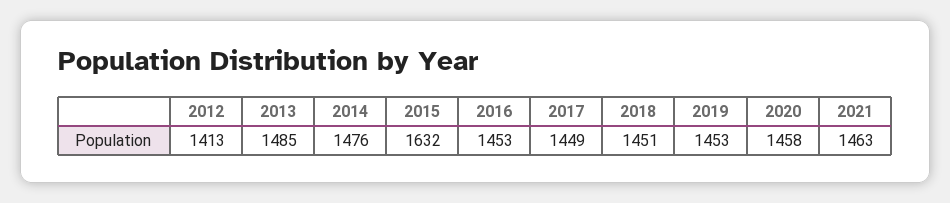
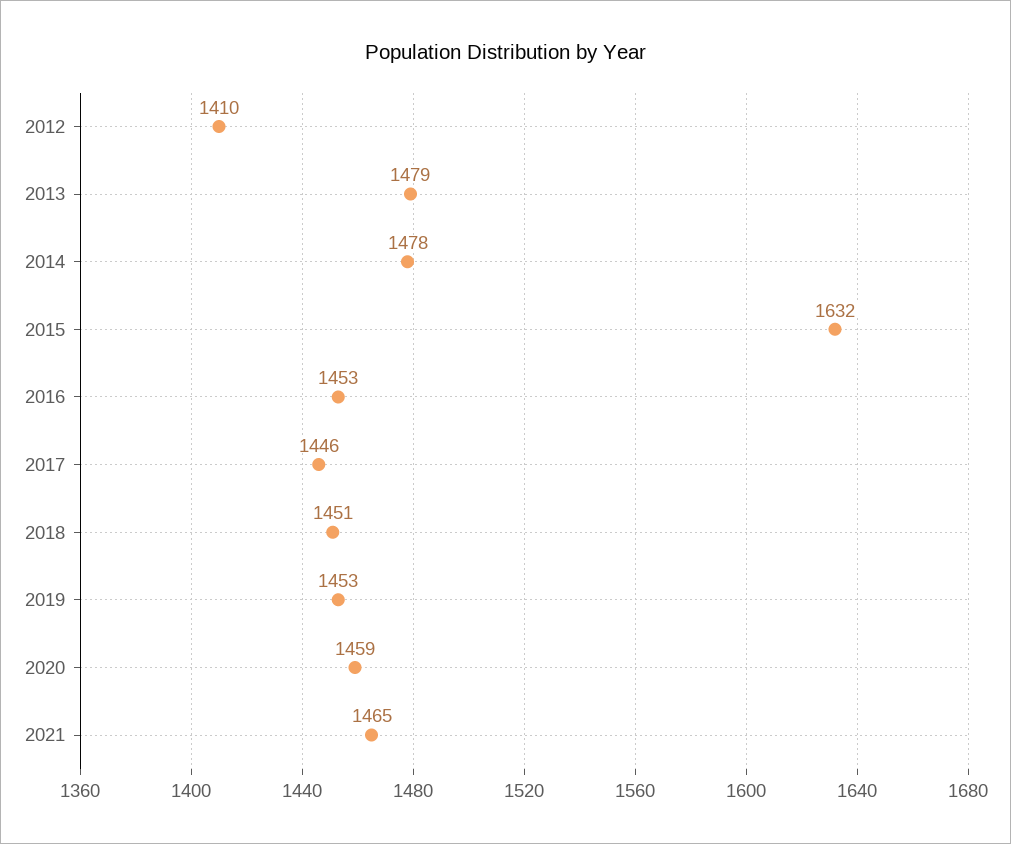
  {
-   "2012": 1413,
+   "2012": 1410,
-   "2013": 1485,
+   "2013": 1479,
-   "2014": 1476,
+   "2014": 1478,
    "2015": 1632,
    "2016": 1453,
-   "2017": 1449,
+   "2017": 1446,
    "2018": 1451,
    "2019": 1453,
-   "2020": 1458,
+   "2020": 1459,
-   "2021": 1463
+   "2021": 1465
  }

